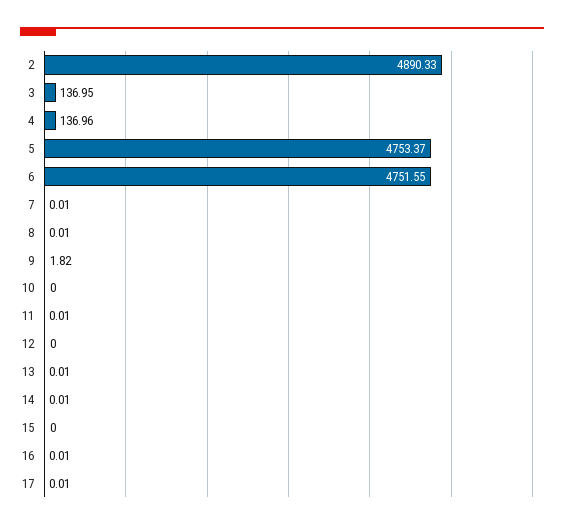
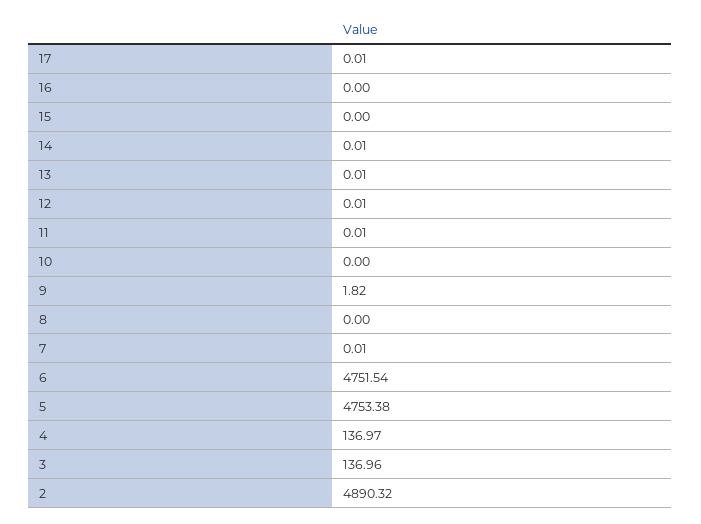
  {
-   "2": 4890.33,
+   "2": 4890.32,
-   "3": 136.95,
+   "3": 136.96,
-   "4": 136.96,
+   "4": 136.97,
-   "5": 4753.37,
+   "5": 4753.38,
-   "6": 4751.55,
+   "6": 4751.54,
    "7": 0.01,
-   "8": 0.01,
+   "8": 0,
    "9": 1.82,
    "10": 0,
    "11": 0.01,
-   "12": 0,
+   "12": 0.01,
    "13": 0.01,
    "14": 0.01,
    "15": 0,
-   "16": 0.01,
+   "16": 0,
    "17": 0.01
  }

